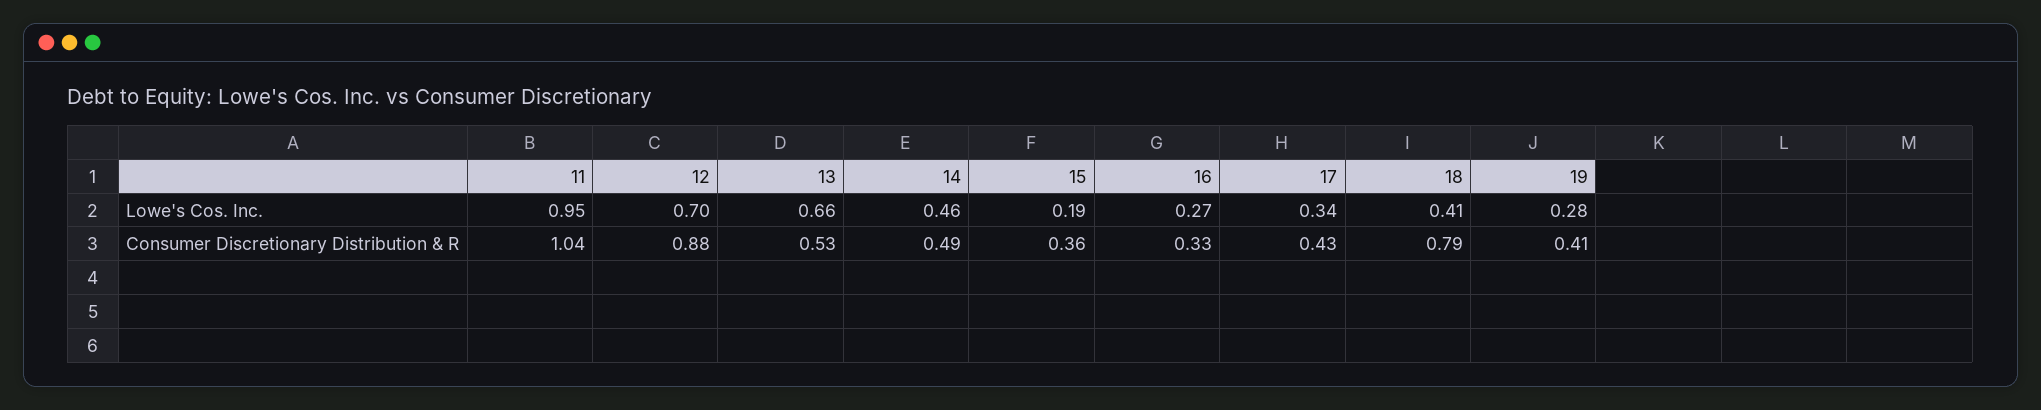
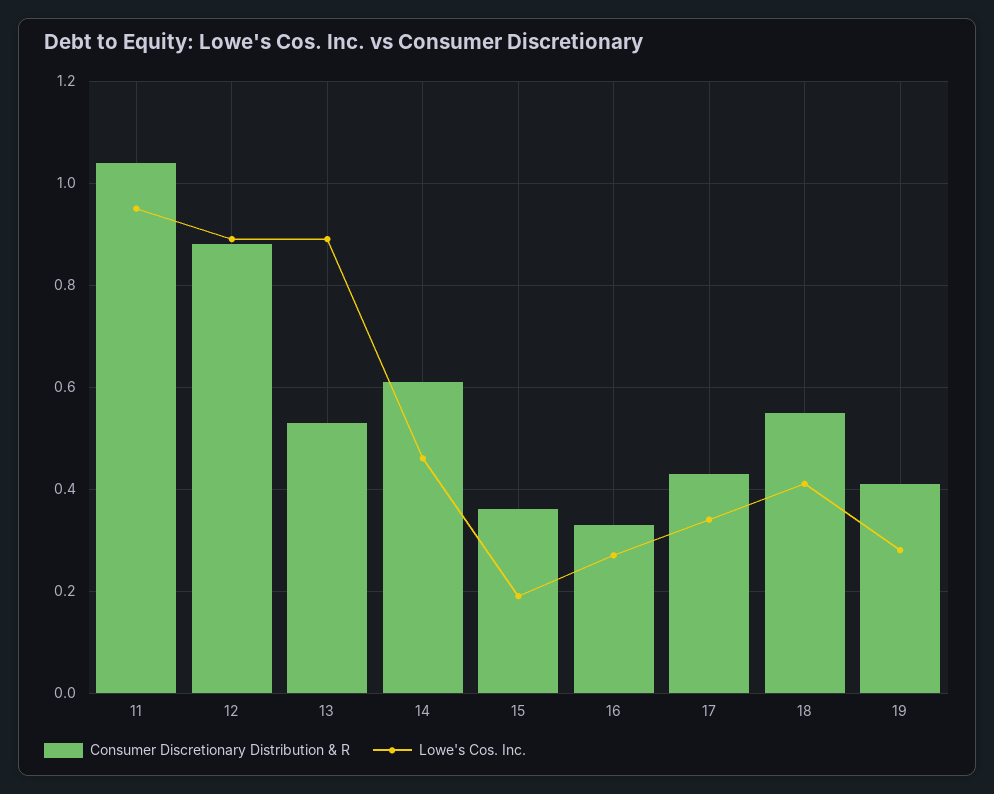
  {
    "Lowe's Cos. Inc.": {
      "11": 0.95,
-     "12": 0.7,
+     "12": 0.9,
-     "13": 0.66,
+     "13": 0.9,
      "14": 0.46,
      "15": 0.19,
      "16": 0.27,
      "17": 0.34,
      "18": 0.41,
      "19": 0.28
    },
    "Consumer Discretionary Distribution & R": {
      "11": 1.04,
      "12": 0.88,
      "13": 0.53,
-     "14": 0.49,
+     "14": 0.6,
      "15": 0.36,
      "16": 0.33,
      "17": 0.43,
-     "18": 0.79,
+     "18": 0.55,
      "19": 0.41
    }
  }

